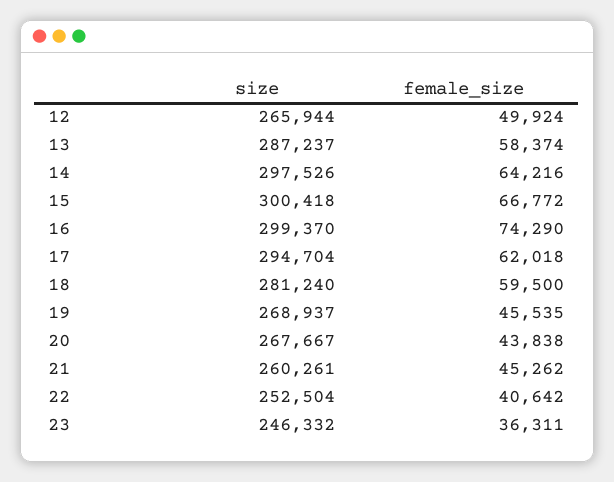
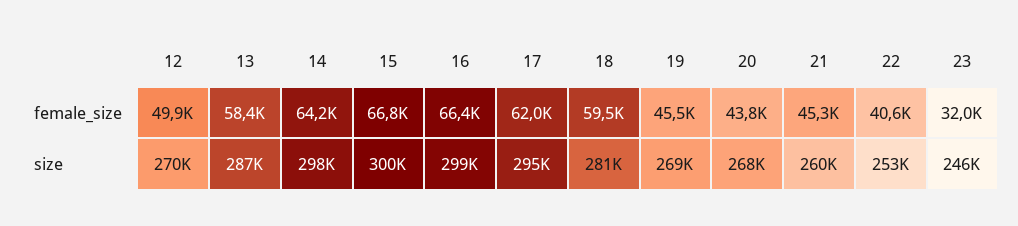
  {
    "size": {
-     "12": 265944,
+     "12": 270000,
      "13": 287237,
      "14": 297526,
      "15": 300418,
      "16": 299370,
      "17": 294704,
      "18": 281240,
      "19": 268937,
      "20": 267667,
      "21": 260261,
      "22": 252504,
      "23": 246332
    },
    "female_size": {
      "12": 49924,
      "13": 58374,
      "14": 64216,
      "15": 66772,
-     "16": 74290,
+     "16": 66400,
      "17": 62018,
      "18": 59500,
      "19": 45535,
      "20": 43838,
      "21": 45262,
      "22": 40642,
-     "23": 36311
+     "23": 32000
    }
  }

